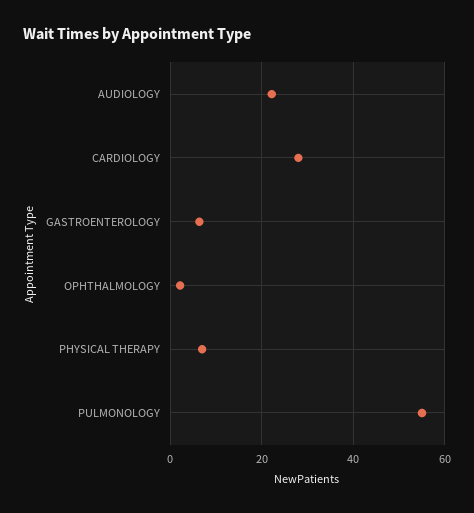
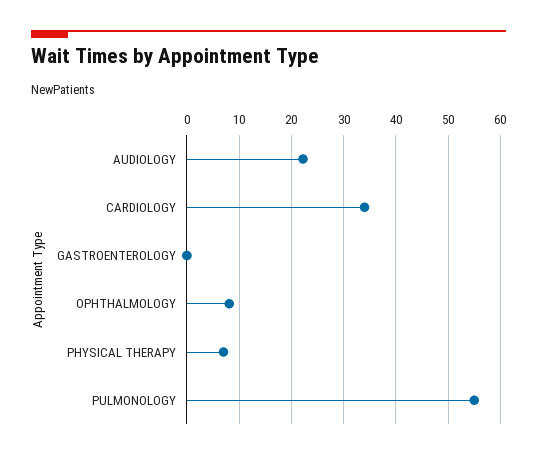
  {
    "AUDIOLOGY": 22,
-   "CARDIOLOGY": 28,
+   "CARDIOLOGY": 34,
-   "GASTROENTEROLOGY": 6,
+   "GASTROENTEROLOGY": 0,
-   "OPHTHALMOLOGY": 2,
+   "OPHTHALMOLOGY": 8,
    "PHYSICAL THERAPY": 8,
    "PULMONOLOGY": 56
  }

